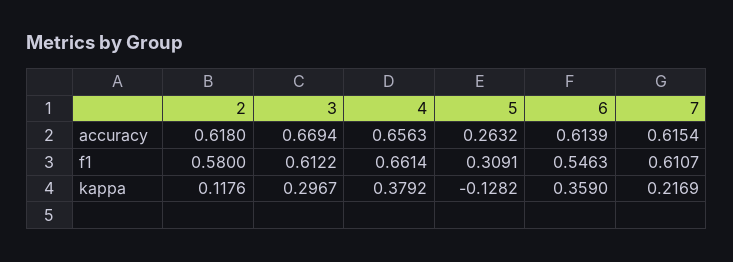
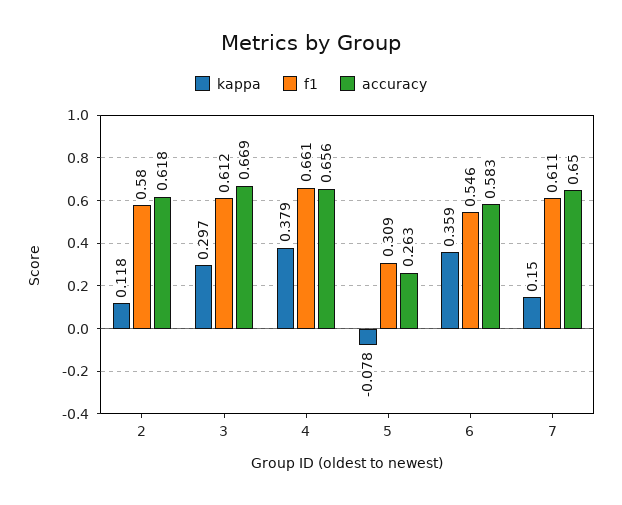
  {
    "accuracy": {
      "2": 0.618,
      "3": 0.6694,
      "4": 0.6563,
      "5": 0.2632,
-     "6": 0.6139,
+     "6": 0.583,
-     "7": 0.6154
+     "7": 0.65
    },
    "f1": {
      "2": 0.58,
      "3": 0.6122,
      "4": 0.6614,
      "5": 0.3091,
      "6": 0.5463,
      "7": 0.6107
    },
    "kappa": {
      "2": 0.1176,
      "3": 0.2967,
      "4": 0.3792,
-     "5": -0.1282,
+     "5": -0.078,
      "6": 0.359,
-     "7": 0.2169
+     "7": 0.15
    }
  }

